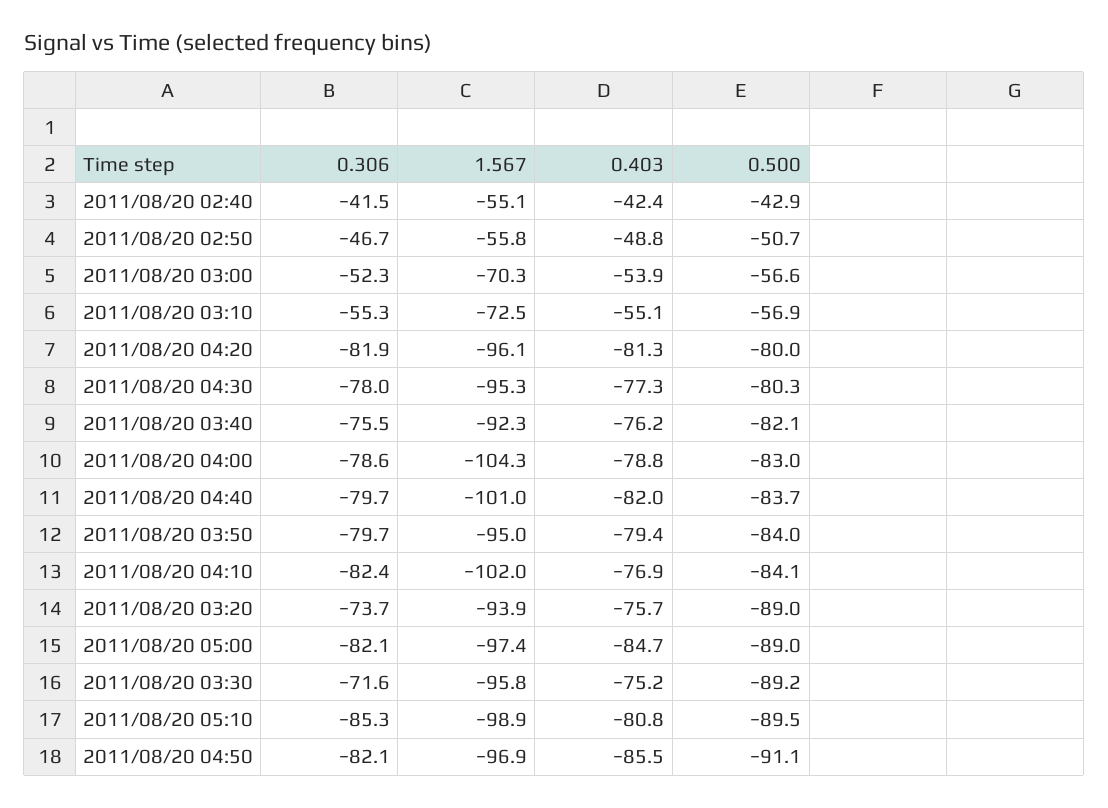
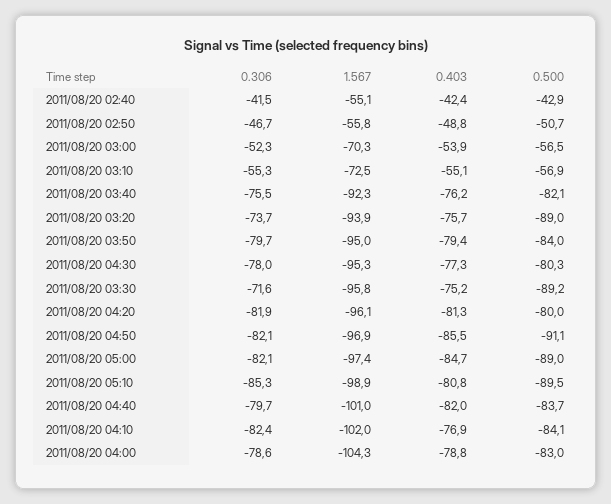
  {
    "0.306": {
      "2011/08/20 02:40": -41.5,
      "2011/08/20 02:50": -46.7,
      "2011/08/20 03:00": -52.3,
      "2011/08/20 03:10": -55.3,
      "2011/08/20 04:20": -81.9,
      "2011/08/20 04:30": -78,
      "2011/08/20 03:40": -75.5,
      "2011/08/20 04:00": -78.6,
      "2011/08/20 04:40": -79.7,
      "2011/08/20 03:50": -79.7,
      "2011/08/20 04:10": -82.4,
      "2011/08/20 03:20": -73.7,
      "2011/08/20 05:00": -82.1,
      "2011/08/20 03:30": -71.6,
      "2011/08/20 05:10": -85.3,
      "2011/08/20 04:50": -82.1
    },
    "1.567": {
      "2011/08/20 02:40": -55.1,
      "2011/08/20 02:50": -55.8,
      "2011/08/20 03:00": -70.3,
      "2011/08/20 03:10": -72.5,
      "2011/08/20 04:20": -96.1,
      "2011/08/20 04:30": -95.3,
      "2011/08/20 03:40": -92.3,
      "2011/08/20 04:00": -104.3,
      "2011/08/20 04:40": -101,
      "2011/08/20 03:50": -95,
      "2011/08/20 04:10": -102,
      "2011/08/20 03:20": -93.9,
      "2011/08/20 05:00": -97.4,
      "2011/08/20 03:30": -95.8,
      "2011/08/20 05:10": -98.9,
      "2011/08/20 04:50": -96.9
    },
    "0.403": {
      "2011/08/20 02:40": -42.4,
      "2011/08/20 02:50": -48.8,
      "2011/08/20 03:00": -53.9,
      "2011/08/20 03:10": -55.1,
      "2011/08/20 04:20": -81.3,
      "2011/08/20 04:30": -77.3,
      "2011/08/20 03:40": -76.2,
      "2011/08/20 04:00": -78.8,
      "2011/08/20 04:40": -82,
      "2011/08/20 03:50": -79.4,
      "2011/08/20 04:10": -76.9,
      "2011/08/20 03:20": -75.7,
      "2011/08/20 05:00": -84.7,
      "2011/08/20 03:30": -75.2,
      "2011/08/20 05:10": -80.8,
      "2011/08/20 04:50": -85.5
    },
    "0.500": {
      "2011/08/20 02:40": -42.9,
      "2011/08/20 02:50": -50.7,
-     "2011/08/20 03:00": -56.6,
+     "2011/08/20 03:00": -56.5,
      "2011/08/20 03:10": -56.9,
      "2011/08/20 04:20": -80,
      "2011/08/20 04:30": -80.3,
      "2011/08/20 03:40": -82.1,
      "2011/08/20 04:00": -83,
      "2011/08/20 04:40": -83.7,
      "2011/08/20 03:50": -84,
      "2011/08/20 04:10": -84.1,
      "2011/08/20 03:20": -89,
      "2011/08/20 05:00": -89,
      "2011/08/20 03:30": -89.2,
      "2011/08/20 05:10": -89.5,
      "2011/08/20 04:50": -91.1
    }
  }

